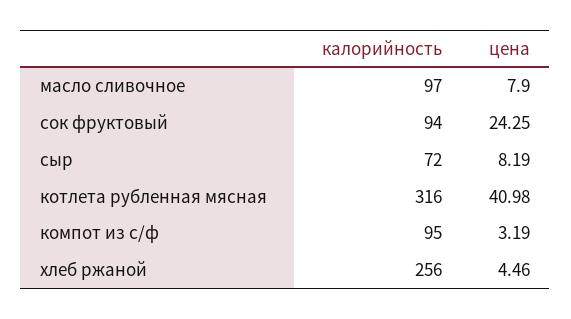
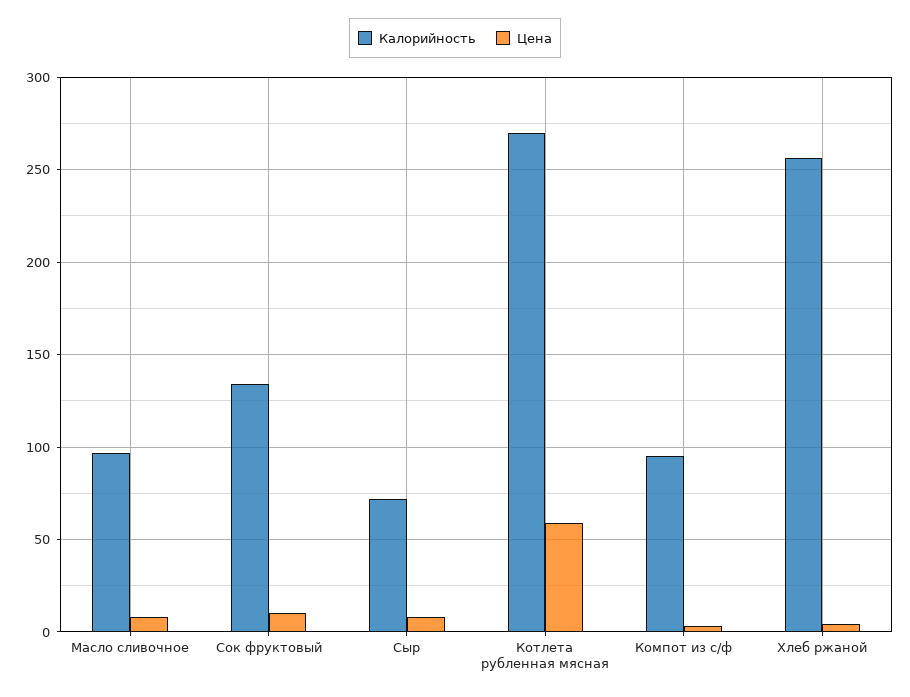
  {
    "калорийность": {
      "масло сливочное": 97,
-     "сок фруктовый": 94,
+     "сок фруктовый": 135,
      "сыр": 72,
-     "котлета рубленная мясная": 316,
+     "котлета рубленная мясная": 270,
      "компот из с/ф": 95,
      "хлеб ржаной": 256
    },
    "цена": {
      "масло сливочное": 7.9,
-     "сок фруктовый": 24.25,
+     "сок фруктовый": 10,
      "сыр": 8.19,
-     "котлета рубленная мясная": 40.98,
+     "котлета рубленная мясная": 60,
      "компот из с/ф": 3.19,
      "хлеб ржаной": 4.46
    }
  }

